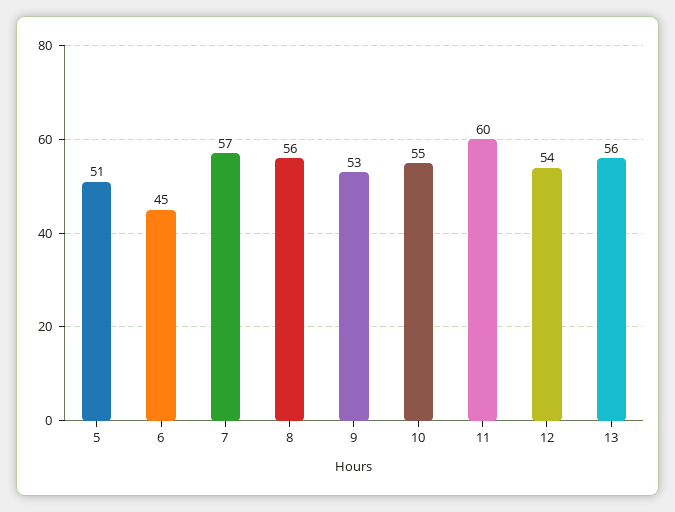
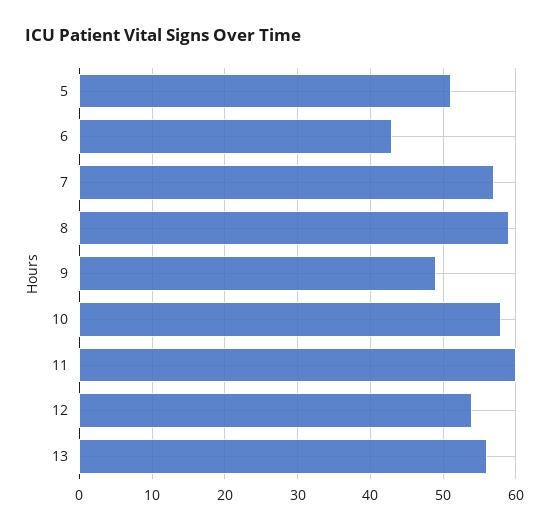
  {
    "5": 51,
-   "6": 45,
+   "6": 43,
    "7": 57,
-   "8": 56,
+   "8": 59,
-   "9": 53,
+   "9": 49,
-   "10": 55,
+   "10": 58,
    "11": 60,
    "12": 54,
    "13": 56
  }

